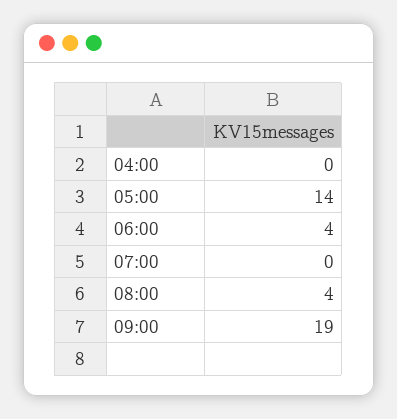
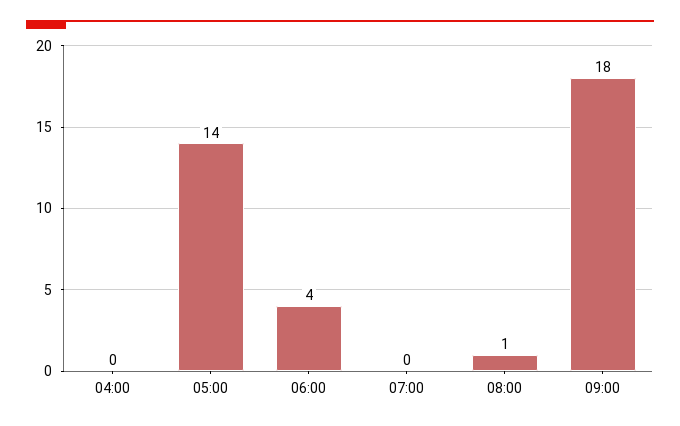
  {
    "04:00": 0,
    "05:00": 14,
    "06:00": 4,
    "07:00": 0,
-   "08:00": 4,
+   "08:00": 1,
-   "09:00": 19
+   "09:00": 18
  }

